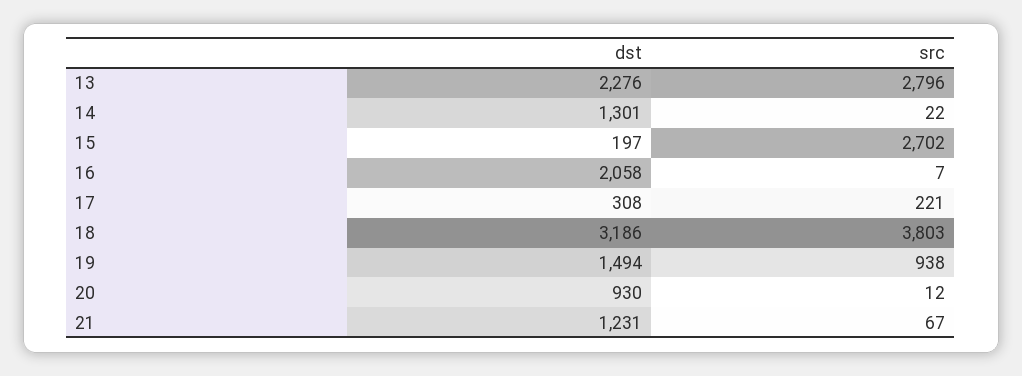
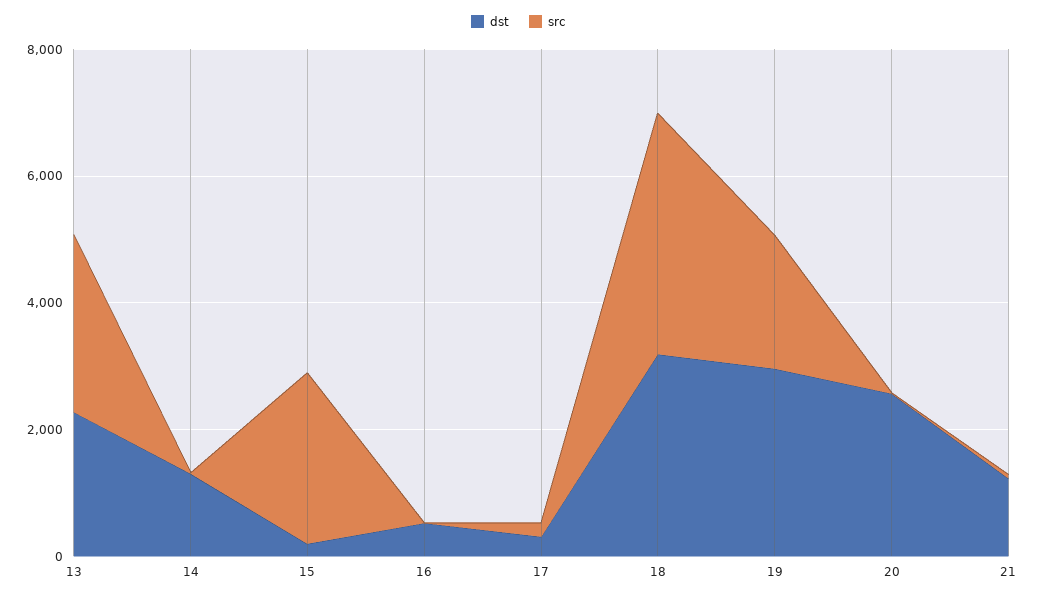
  {
    "dst": {
      "13": 2276,
      "14": 1301,
      "15": 197,
-     "16": 2058,
+     "16": 500,
      "17": 308,
      "18": 3186,
-     "19": 1494,
+     "19": 3000,
-     "20": 930,
+     "20": 2500,
      "21": 1231
    },
    "src": {
      "13": 2796,
      "14": 22,
      "15": 2702,
      "16": 7,
      "17": 221,
      "18": 3803,
-     "19": 938,
+     "19": 2000,
      "20": 12,
      "21": 67
    }
  }

